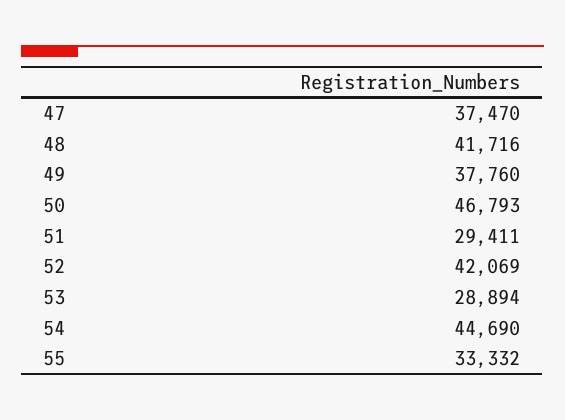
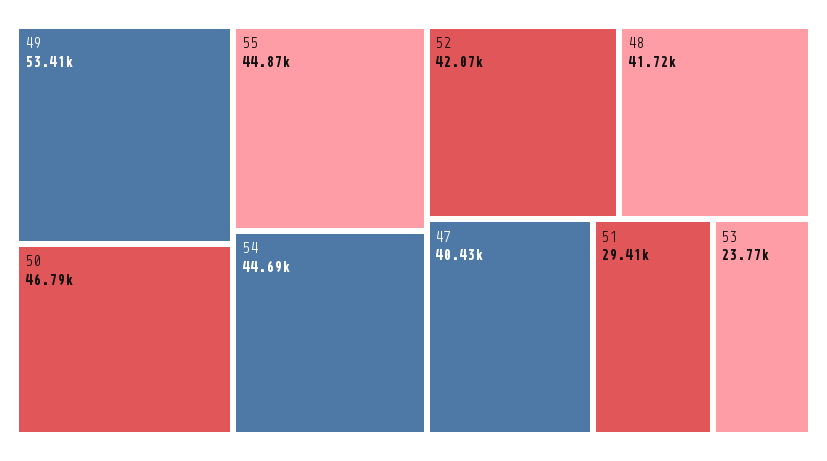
  {
-   "47": 37470,
+   "47": 40430,
    "48": 41716,
-   "49": 37760,
+   "49": 53410,
    "50": 46793,
    "51": 29411,
    "52": 42069,
-   "53": 28894,
+   "53": 23770,
    "54": 44690,
-   "55": 33332
+   "55": 44870
  }

